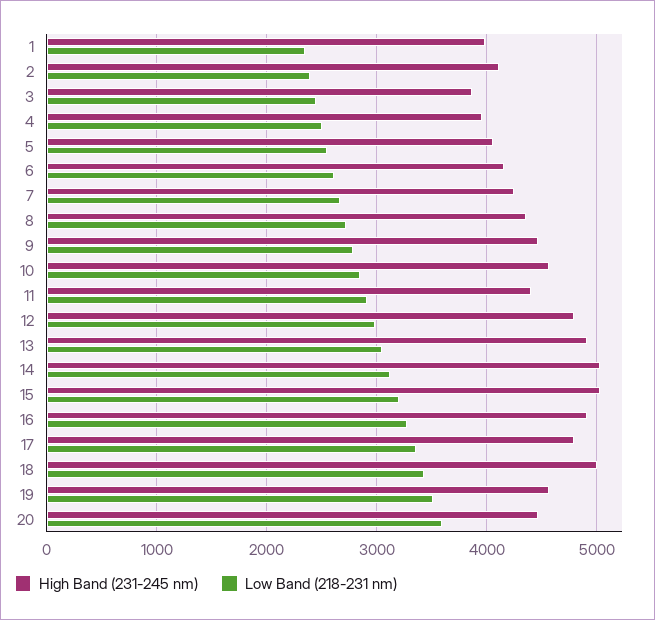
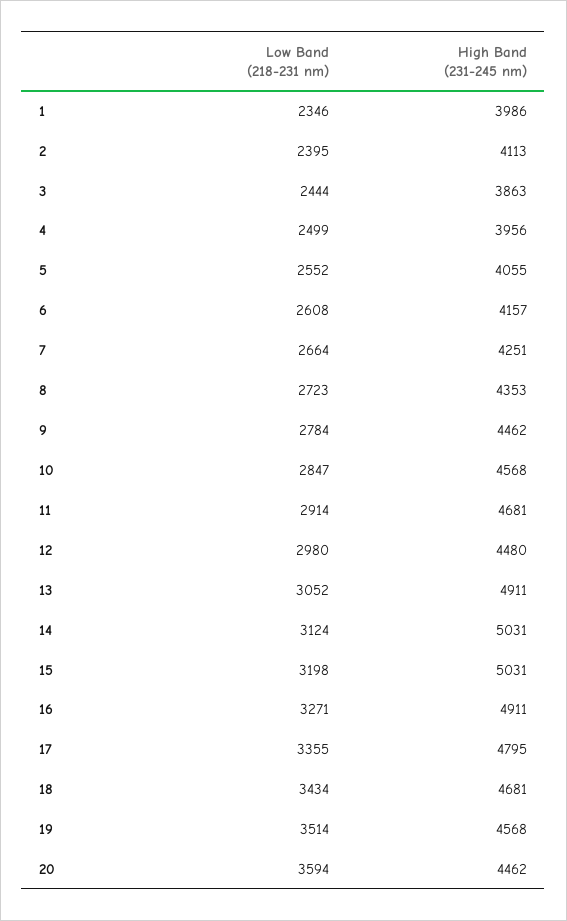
  {
    "High Band (231-245 nm)": {
      "1": 3986,
      "2": 4113,
      "3": 3863,
      "4": 3956,
      "5": 4055,
      "6": 4157,
      "7": 4251,
      "8": 4353,
      "9": 4462,
      "10": 4568,
-     "11": 4400,
+     "11": 4681,
-     "12": 4800,
+     "12": 4480,
      "13": 4911,
      "14": 5031,
      "15": 5031,
      "16": 4911,
      "17": 4795,
-     "18": 5000,
+     "18": 4681,
      "19": 4568,
      "20": 4462
    },
    "Low Band (218-231 nm)": {
      "1": 2346,
      "2": 2395,
      "3": 2444,
      "4": 2499,
      "5": 2552,
      "6": 2608,
      "7": 2664,
      "8": 2723,
      "9": 2784,
      "10": 2847,
      "11": 2914,
      "12": 2980,
      "13": 3052,
      "14": 3124,
      "15": 3198,
      "16": 3271,
      "17": 3355,
      "18": 3434,
      "19": 3514,
      "20": 3594
    }
  }

